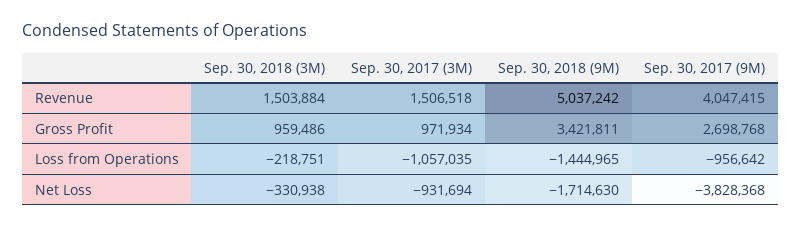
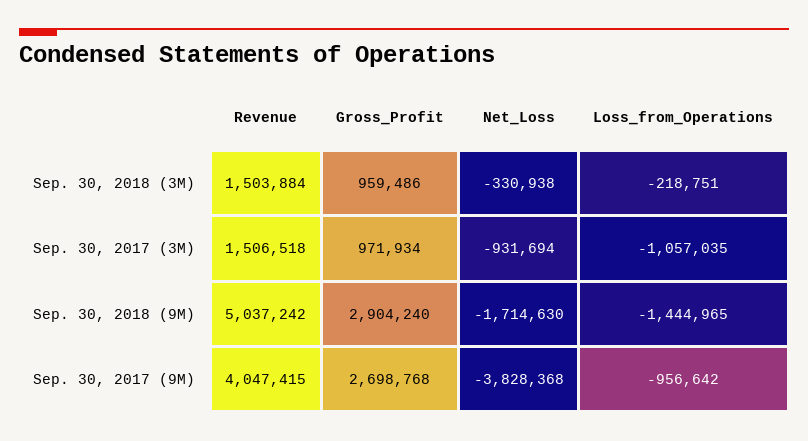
  {
    "Sep. 30, 2018 (3M)": {
      "Revenue": 1503884,
      "Gross Profit": 959486,
      "Loss from Operations": -218751,
      "Net Loss": -330938
    },
    "Sep. 30, 2017 (3M)": {
      "Revenue": 1506518,
      "Gross Profit": 971934,
      "Loss from Operations": -1057035,
      "Net Loss": -931694
    },
    "Sep. 30, 2018 (9M)": {
      "Revenue": 5037242,
-     "Gross Profit": 3421811,
+     "Gross Profit": 2904240,
      "Loss from Operations": -1444965,
      "Net Loss": -1714630
    },
    "Sep. 30, 2017 (9M)": {
      "Revenue": 4047415,
      "Gross Profit": 2698768,
      "Loss from Operations": -956642,
      "Net Loss": -3828368
    }
  }

